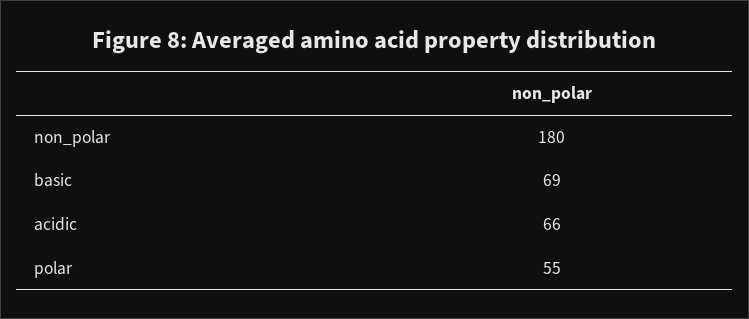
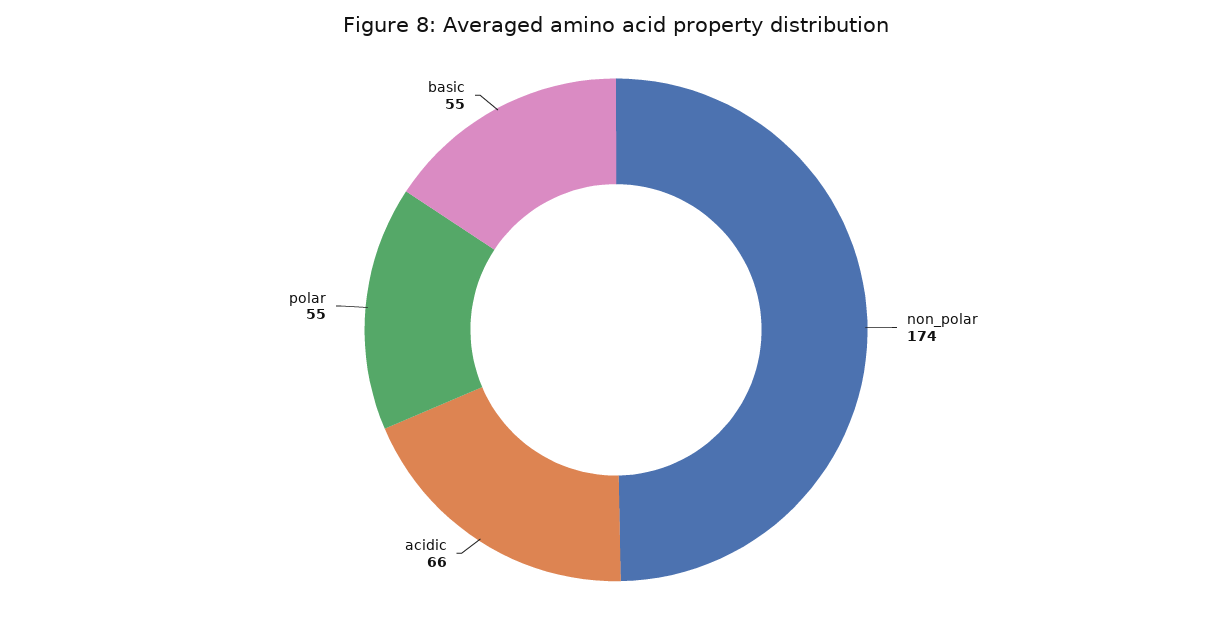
  {
-   "non_polar": 180,
+   "non_polar": 174,
-   "basic": 69,
+   "basic": 55,
    "acidic": 66,
    "polar": 55
  }

